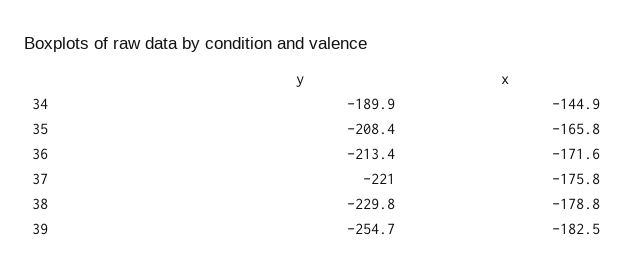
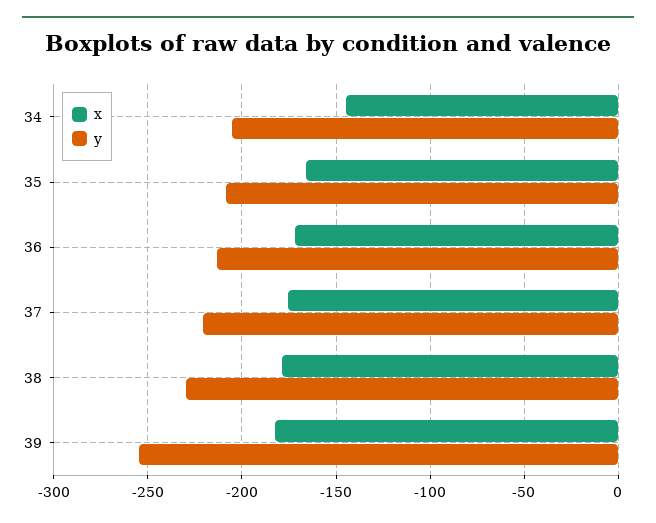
  {
    "y": {
-     "34": -189.9,
+     "34": -205,
      "35": -208.4,
      "36": -213.4,
      "37": -221,
      "38": -229.8,
      "39": -254.7
    },
    "x": {
      "34": -144.9,
      "35": -165.8,
      "36": -171.6,
      "37": -175.8,
      "38": -178.8,
      "39": -182.5
    }
  }

